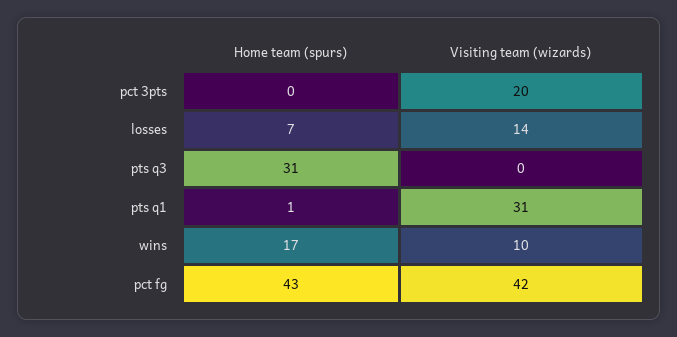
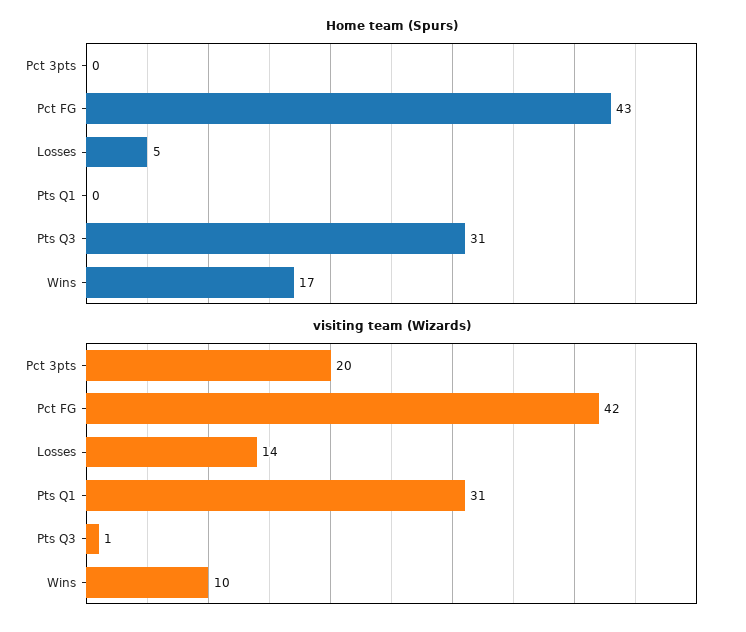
  {
    "Home team (spurs)": {
      "pct 3pts": 0,
-     "losses": 7,
+     "losses": 5,
      "pts q3": 31,
-     "pts q1": 1,
+     "pts q1": 0,
      "wins": 17,
      "pct fg": 43
    },
    "Visiting team (wizards)": {
      "pct 3pts": 20,
      "losses": 14,
-     "pts q3": 0,
+     "pts q3": 1,
      "pts q1": 31,
      "wins": 10,
      "pct fg": 42
    }
  }

